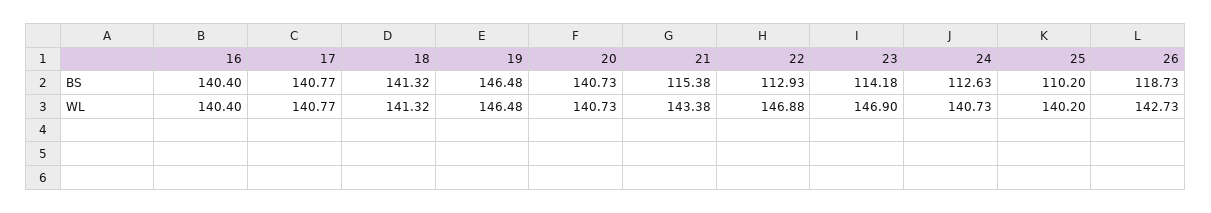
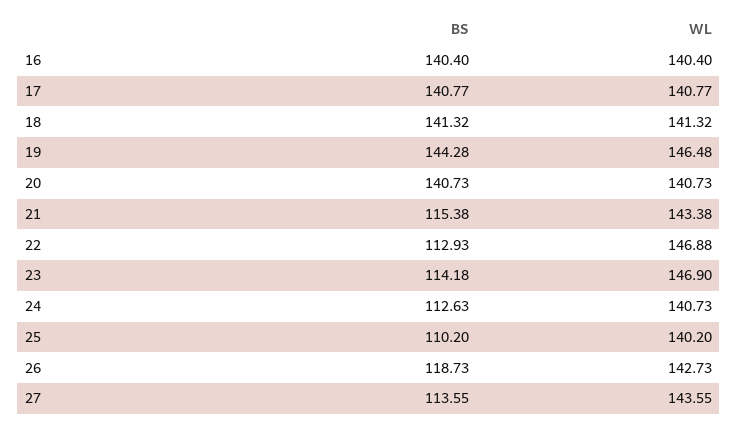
  {
    "16": {
      "BS": 140.4,
      "WL": 140.4
    },
    "17": {
      "BS": 140.77,
      "WL": 140.77
    },
    "18": {
      "BS": 141.32,
      "WL": 141.32
    },
    "19": {
-     "BS": 146.48,
+     "BS": 144.28,
      "WL": 146.48
    },
    "20": {
      "BS": 140.73,
      "WL": 140.73
    },
    "21": {
      "BS": 115.38,
      "WL": 143.38
    },
    "22": {
      "BS": 112.93,
      "WL": 146.88
    },
    "23": {
      "BS": 114.18,
      "WL": 146.9
    },
    "24": {
      "BS": 112.63,
      "WL": 140.73
    },
    "25": {
      "BS": 110.2,
      "WL": 140.2
    },
    "26": {
      "BS": 118.73,
      "WL": 142.73
-   }
+   },
+   "27": {
+     "BS": 113.55,
+     "WL": 143.55
+   }
  }

